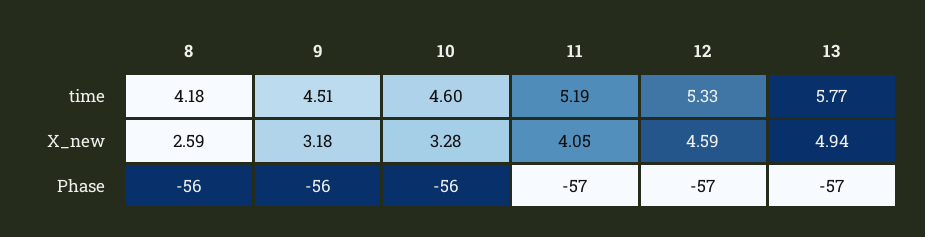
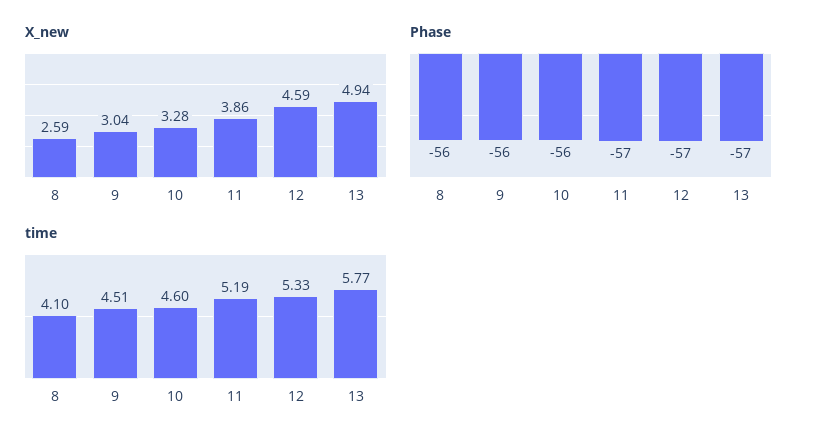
  {
    "time": {
-     "8": 4.18,
+     "8": 4.1,
      "9": 4.51,
      "10": 4.6,
      "11": 5.19,
      "12": 5.33,
      "13": 5.77
    },
    "X_new": {
      "8": 2.59,
-     "9": 3.18,
+     "9": 3.04,
      "10": 3.28,
-     "11": 4.05,
+     "11": 3.86,
      "12": 4.59,
      "13": 4.94
    },
    "Phase": {
      "8": -56,
      "9": -56,
      "10": -56,
      "11": -57,
      "12": -57,
      "13": -57
    }
  }

